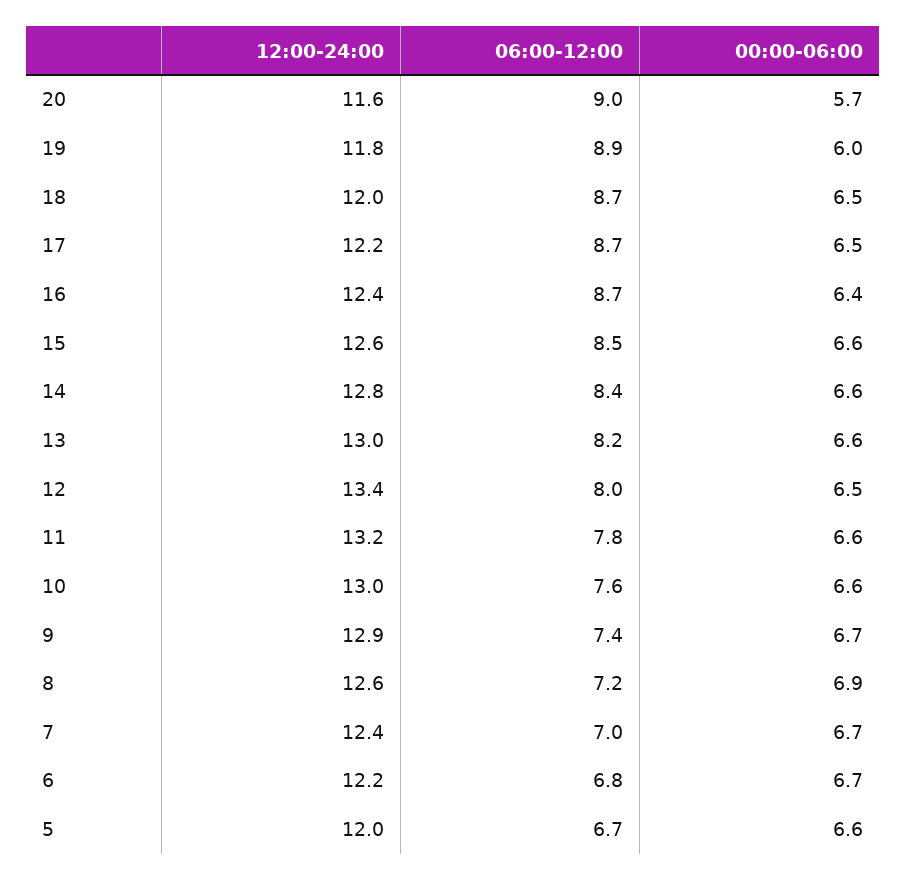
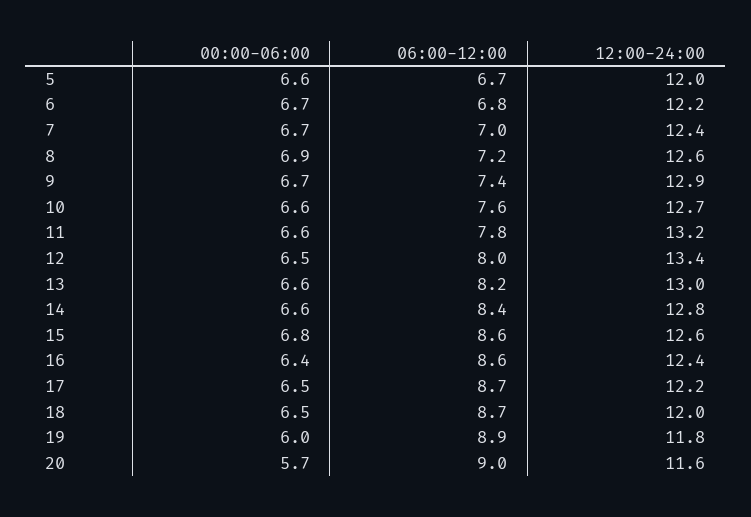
  {
    "12:00-24:00": {
      "20": 11.6,
      "19": 11.8,
      "18": 12,
      "17": 12.2,
      "16": 12.4,
      "15": 12.6,
      "14": 12.8,
      "13": 13,
      "12": 13.4,
      "11": 13.2,
-     "10": 13,
+     "10": 12.7,
      "9": 12.9,
      "8": 12.6,
      "7": 12.4,
      "6": 12.2,
      "5": 12
    },
    "06:00-12:00": {
      "20": 9,
      "19": 8.9,
      "18": 8.7,
      "17": 8.7,
-     "16": 8.7,
+     "16": 8.6,
-     "15": 8.5,
+     "15": 8.6,
      "14": 8.4,
      "13": 8.2,
      "12": 8,
      "11": 7.8,
      "10": 7.6,
      "9": 7.4,
      "8": 7.2,
      "7": 7,
      "6": 6.8,
      "5": 6.7
    },
    "00:00-06:00": {
      "20": 5.7,
      "19": 6,
      "18": 6.5,
      "17": 6.5,
      "16": 6.4,
-     "15": 6.6,
+     "15": 6.8,
      "14": 6.6,
      "13": 6.6,
      "12": 6.5,
      "11": 6.6,
      "10": 6.6,
      "9": 6.7,
      "8": 6.9,
      "7": 6.7,
      "6": 6.7,
      "5": 6.6
    }
  }

